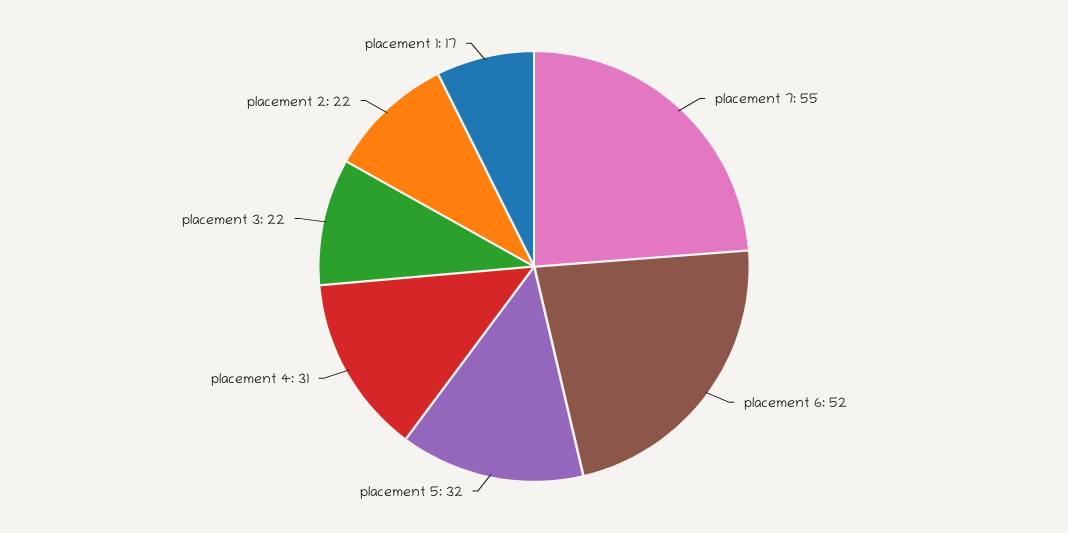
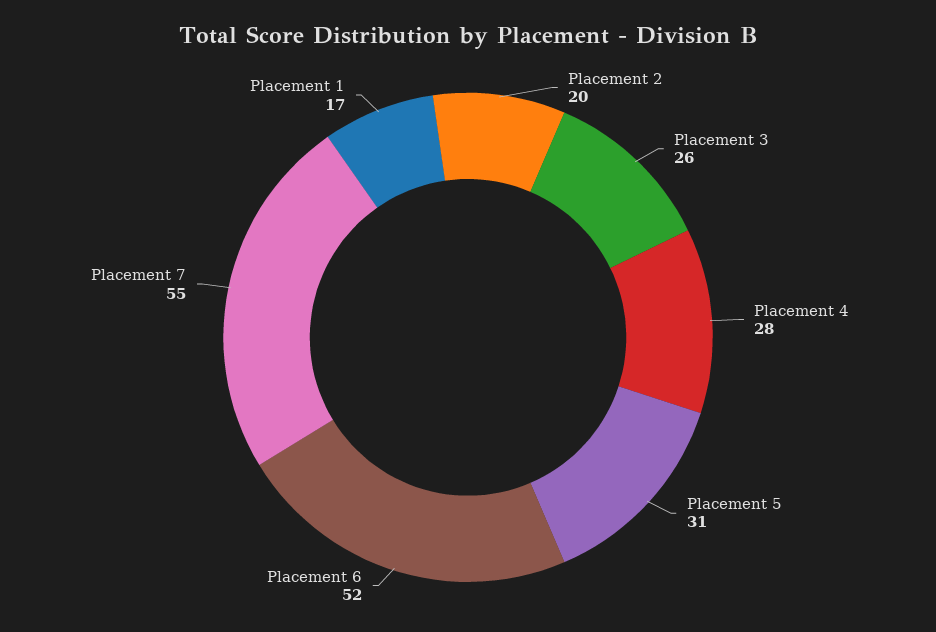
  {
    "placement 7": 55,
    "placement 6": 52,
-   "placement 5": 32,
+   "placement 5": 31,
-   "placement 4": 31,
+   "placement 4": 28,
-   "placement 3": 22,
+   "placement 3": 26,
-   "placement 2": 22,
+   "placement 2": 20,
    "placement 1": 17
  }

